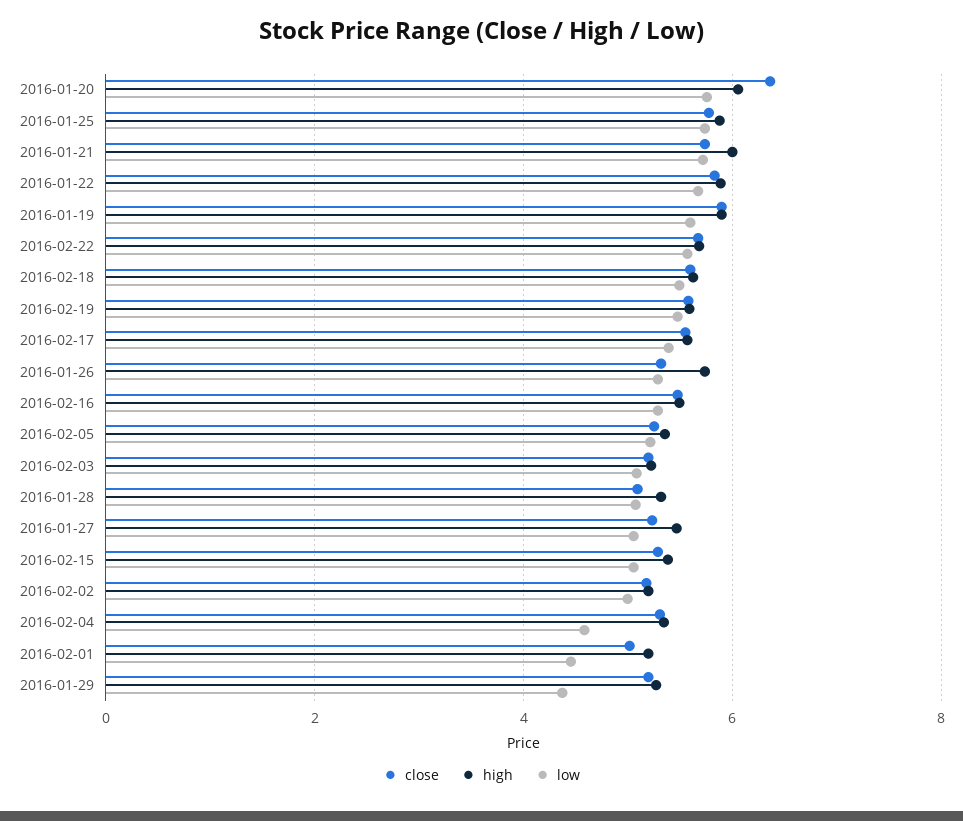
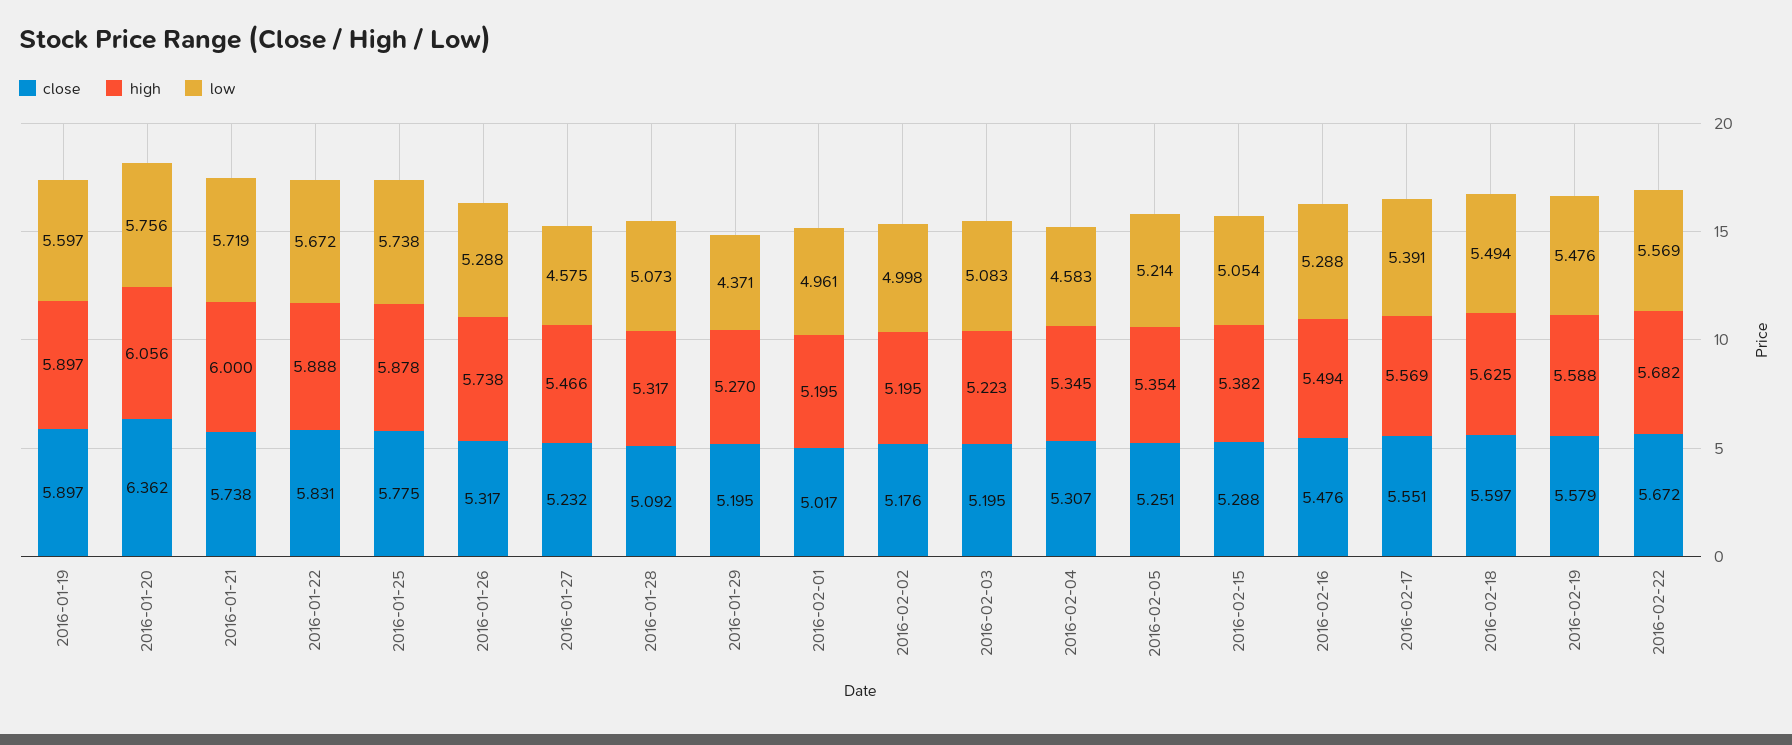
  {
    "close": {
      "2016-01-20": 6.362,
      "2016-01-25": 5.775,
      "2016-01-21": 5.738,
      "2016-01-22": 5.831,
      "2016-01-19": 5.897,
      "2016-02-22": 5.672,
      "2016-02-18": 5.597,
      "2016-02-19": 5.579,
      "2016-02-17": 5.551,
      "2016-01-26": 5.317,
      "2016-02-16": 5.476,
      "2016-02-05": 5.251,
      "2016-02-03": 5.195,
      "2016-01-28": 5.092,
      "2016-01-27": 5.232,
      "2016-02-15": 5.288,
      "2016-02-02": 5.176,
      "2016-02-04": 5.307,
      "2016-02-01": 5.017,
      "2016-01-29": 5.195
    },
    "high": {
      "2016-01-20": 6.056,
      "2016-01-25": 5.878,
      "2016-01-21": 6,
      "2016-01-22": 5.888,
      "2016-01-19": 5.897,
      "2016-02-22": 5.682,
      "2016-02-18": 5.625,
      "2016-02-19": 5.588,
      "2016-02-17": 5.569,
      "2016-01-26": 5.738,
      "2016-02-16": 5.494,
      "2016-02-05": 5.354,
      "2016-02-03": 5.223,
      "2016-01-28": 5.317,
      "2016-01-27": 5.466,
      "2016-02-15": 5.382,
      "2016-02-02": 5.195,
      "2016-02-04": 5.345,
      "2016-02-01": 5.195,
      "2016-01-29": 5.27
    },
    "low": {
      "2016-01-20": 5.756,
      "2016-01-25": 5.738,
      "2016-01-21": 5.719,
      "2016-01-22": 5.672,
      "2016-01-19": 5.597,
      "2016-02-22": 5.569,
      "2016-02-18": 5.494,
      "2016-02-19": 5.476,
      "2016-02-17": 5.391,
      "2016-01-26": 5.288,
      "2016-02-16": 5.288,
      "2016-02-05": 5.214,
      "2016-02-03": 5.083,
      "2016-01-28": 5.073,
-     "2016-01-27": 5,
+     "2016-01-27": 4.575,
      "2016-02-15": 5.054,
      "2016-02-02": 4.998,
      "2016-02-04": 4.583,
-     "2016-02-01": 4.4,
+     "2016-02-01": 4.961,
      "2016-01-29": 4.371
    }
  }

